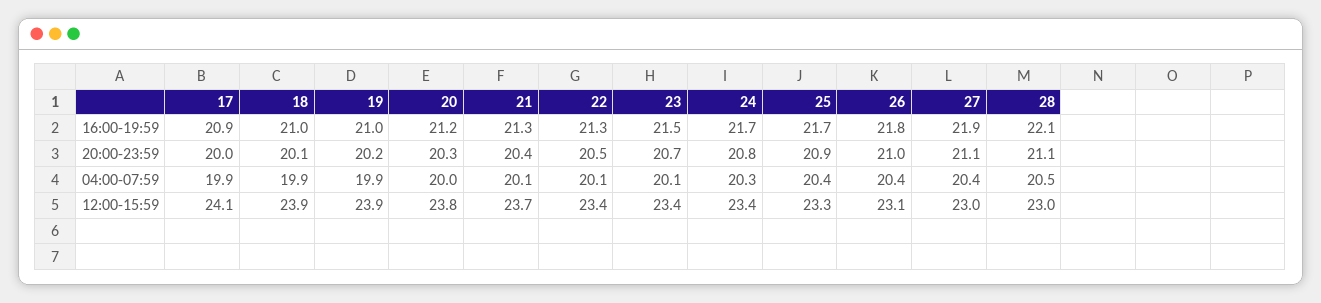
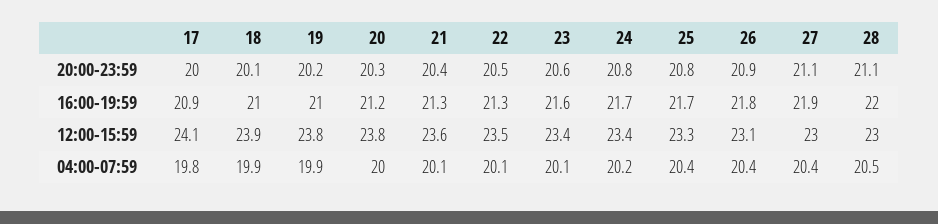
  {
    "17": {
      "16:00-19:59": 20.9,
      "20:00-23:59": 20,
-     "04:00-07:59": 19.9,
+     "04:00-07:59": 19.8,
      "12:00-15:59": 24.1
    },
    "18": {
      "16:00-19:59": 21,
      "20:00-23:59": 20.1,
      "04:00-07:59": 19.9,
      "12:00-15:59": 23.9
    },
    "19": {
      "16:00-19:59": 21,
      "20:00-23:59": 20.2,
      "04:00-07:59": 19.9,
-     "12:00-15:59": 23.9
+     "12:00-15:59": 23.8
    },
    "20": {
      "16:00-19:59": 21.2,
      "20:00-23:59": 20.3,
      "04:00-07:59": 20,
      "12:00-15:59": 23.8
    },
    "21": {
      "16:00-19:59": 21.3,
      "20:00-23:59": 20.4,
      "04:00-07:59": 20.1,
-     "12:00-15:59": 23.7
+     "12:00-15:59": 23.6
    },
    "22": {
      "16:00-19:59": 21.3,
      "20:00-23:59": 20.5,
      "04:00-07:59": 20.1,
-     "12:00-15:59": 23.4
+     "12:00-15:59": 23.5
    },
    "23": {
-     "16:00-19:59": 21.5,
+     "16:00-19:59": 21.6,
-     "20:00-23:59": 20.7,
+     "20:00-23:59": 20.6,
      "04:00-07:59": 20.1,
      "12:00-15:59": 23.4
    },
    "24": {
      "16:00-19:59": 21.7,
      "20:00-23:59": 20.8,
-     "04:00-07:59": 20.3,
+     "04:00-07:59": 20.2,
      "12:00-15:59": 23.4
    },
    "25": {
      "16:00-19:59": 21.7,
-     "20:00-23:59": 20.9,
+     "20:00-23:59": 20.8,
      "04:00-07:59": 20.4,
      "12:00-15:59": 23.3
    },
    "26": {
      "16:00-19:59": 21.8,
-     "20:00-23:59": 21,
+     "20:00-23:59": 20.9,
      "04:00-07:59": 20.4,
      "12:00-15:59": 23.1
    },
    "27": {
      "16:00-19:59": 21.9,
      "20:00-23:59": 21.1,
      "04:00-07:59": 20.4,
      "12:00-15:59": 23
    },
    "28": {
-     "16:00-19:59": 22.1,
+     "16:00-19:59": 22,
      "20:00-23:59": 21.1,
      "04:00-07:59": 20.5,
      "12:00-15:59": 23
    }
  }

